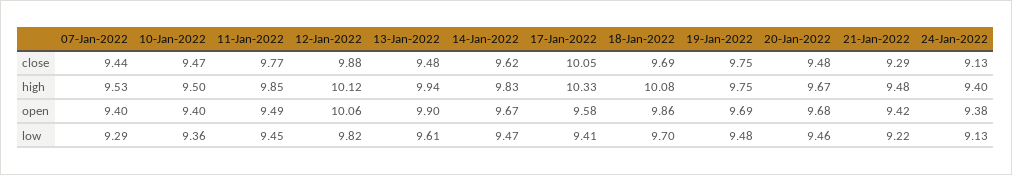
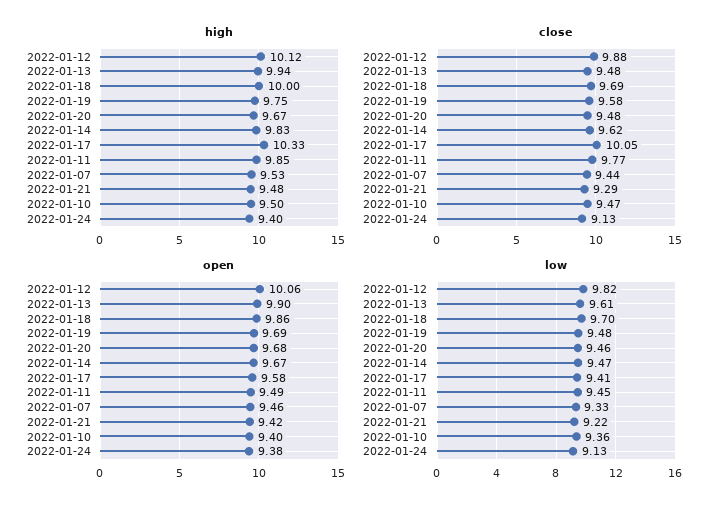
  {
    "close": {
      "07-Jan-2022": 9.44,
      "10-Jan-2022": 9.47,
      "11-Jan-2022": 9.77,
      "12-Jan-2022": 9.88,
      "13-Jan-2022": 9.48,
      "14-Jan-2022": 9.62,
      "17-Jan-2022": 10.05,
      "18-Jan-2022": 9.69,
-     "19-Jan-2022": 9.75,
+     "19-Jan-2022": 9.58,
      "20-Jan-2022": 9.48,
      "21-Jan-2022": 9.29,
      "24-Jan-2022": 9.13
    },
    "high": {
      "07-Jan-2022": 9.53,
      "10-Jan-2022": 9.5,
      "11-Jan-2022": 9.85,
      "12-Jan-2022": 10.12,
      "13-Jan-2022": 9.94,
      "14-Jan-2022": 9.83,
      "17-Jan-2022": 10.33,
-     "18-Jan-2022": 10.08,
+     "18-Jan-2022": 10,
      "19-Jan-2022": 9.75,
      "20-Jan-2022": 9.67,
      "21-Jan-2022": 9.48,
      "24-Jan-2022": 9.4
    },
    "open": {
-     "07-Jan-2022": 9.4,
+     "07-Jan-2022": 9.46,
      "10-Jan-2022": 9.4,
      "11-Jan-2022": 9.49,
      "12-Jan-2022": 10.06,
      "13-Jan-2022": 9.9,
      "14-Jan-2022": 9.67,
      "17-Jan-2022": 9.58,
      "18-Jan-2022": 9.86,
      "19-Jan-2022": 9.69,
      "20-Jan-2022": 9.68,
      "21-Jan-2022": 9.42,
      "24-Jan-2022": 9.38
    },
    "low": {
-     "07-Jan-2022": 9.29,
+     "07-Jan-2022": 9.33,
      "10-Jan-2022": 9.36,
      "11-Jan-2022": 9.45,
      "12-Jan-2022": 9.82,
      "13-Jan-2022": 9.61,
      "14-Jan-2022": 9.47,
      "17-Jan-2022": 9.41,
      "18-Jan-2022": 9.7,
      "19-Jan-2022": 9.48,
      "20-Jan-2022": 9.46,
      "21-Jan-2022": 9.22,
      "24-Jan-2022": 9.13
    }
  }

